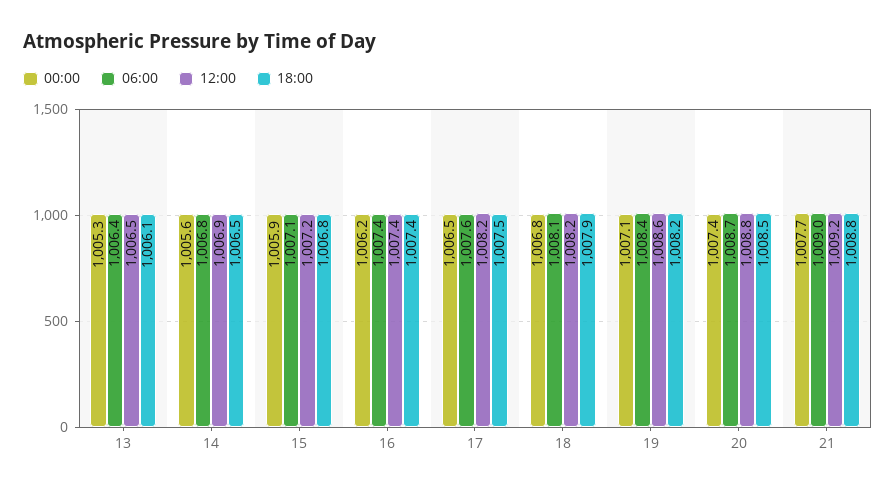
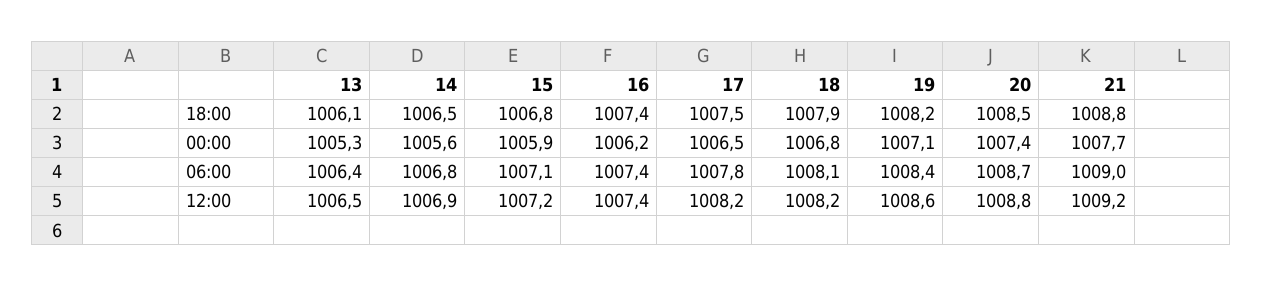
  {
    "00:00": {
      "13": 1005.3,
      "14": 1005.6,
      "15": 1005.9,
      "16": 1006.2,
      "17": 1006.5,
      "18": 1006.8,
      "19": 1007.1,
      "20": 1007.4,
      "21": 1007.7
    },
    "06:00": {
      "13": 1006.4,
      "14": 1006.8,
      "15": 1007.1,
      "16": 1007.4,
-     "17": 1007.6,
+     "17": 1007.8,
      "18": 1008.1,
      "19": 1008.4,
      "20": 1008.7,
      "21": 1009
    },
    "12:00": {
      "13": 1006.5,
      "14": 1006.9,
      "15": 1007.2,
      "16": 1007.4,
      "17": 1008.2,
      "18": 1008.2,
      "19": 1008.6,
      "20": 1008.8,
      "21": 1009.2
    },
    "18:00": {
      "13": 1006.1,
      "14": 1006.5,
      "15": 1006.8,
      "16": 1007.4,
      "17": 1007.5,
      "18": 1007.9,
      "19": 1008.2,
      "20": 1008.5,
      "21": 1008.8
    }
  }

